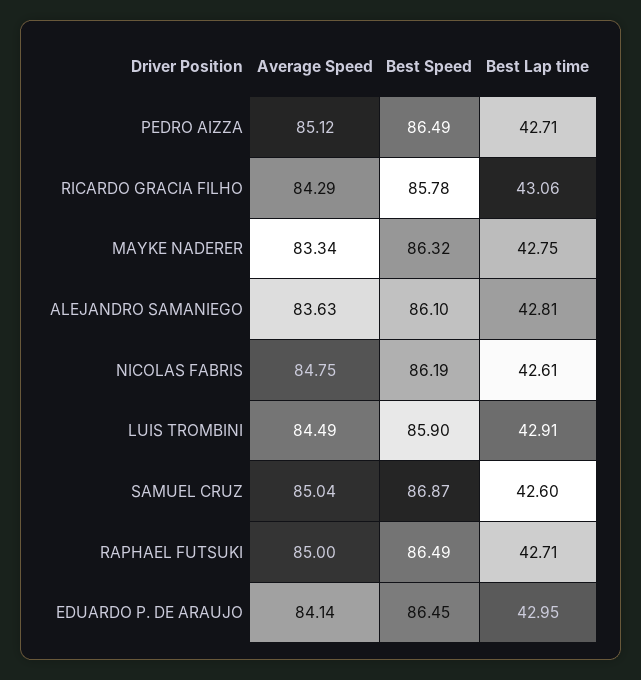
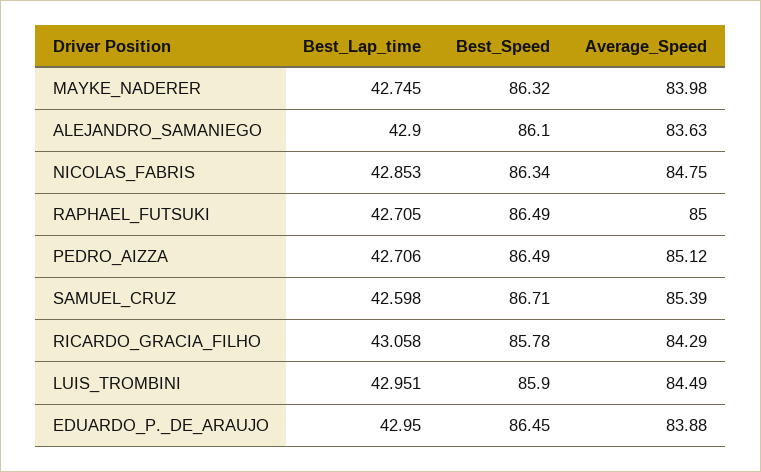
  {
    "Average Speed": {
      "PEDRO AIZZA": 85.12,
      "RICARDO GRACIA FILHO": 84.29,
-     "MAYKE NADERER": 83.34,
+     "MAYKE NADERER": 83.98,
      "ALEJANDRO SAMANIEGO": 83.63,
      "NICOLAS FABRIS": 84.75,
      "LUIS TROMBINI": 84.49,
-     "SAMUEL CRUZ": 85.04,
+     "SAMUEL CRUZ": 85.39,
      "RAPHAEL FUTSUKI": 85,
-     "EDUARDO P. DE ARAUJO": 84.14
+     "EDUARDO P. DE ARAUJO": 83.88
    },
    "Best Speed": {
      "PEDRO AIZZA": 86.49,
      "RICARDO GRACIA FILHO": 85.78,
      "MAYKE NADERER": 86.32,
      "ALEJANDRO SAMANIEGO": 86.1,
-     "NICOLAS FABRIS": 86.19,
+     "NICOLAS FABRIS": 86.34,
      "LUIS TROMBINI": 85.9,
-     "SAMUEL CRUZ": 86.87,
+     "SAMUEL CRUZ": 86.71,
      "RAPHAEL FUTSUKI": 86.49,
      "EDUARDO P. DE ARAUJO": 86.45
    },
    "Best Lap time": {
      "PEDRO AIZZA": 42.706,
      "RICARDO GRACIA FILHO": 43.058,
      "MAYKE NADERER": 42.745,
-     "ALEJANDRO SAMANIEGO": 42.81,
+     "ALEJANDRO SAMANIEGO": 42.9,
-     "NICOLAS FABRIS": 42.61,
+     "NICOLAS FABRIS": 42.853,
-     "LUIS TROMBINI": 42.91,
+     "LUIS TROMBINI": 42.951,
      "SAMUEL CRUZ": 42.598,
      "RAPHAEL FUTSUKI": 42.705,
      "EDUARDO P. DE ARAUJO": 42.95
    }
  }

